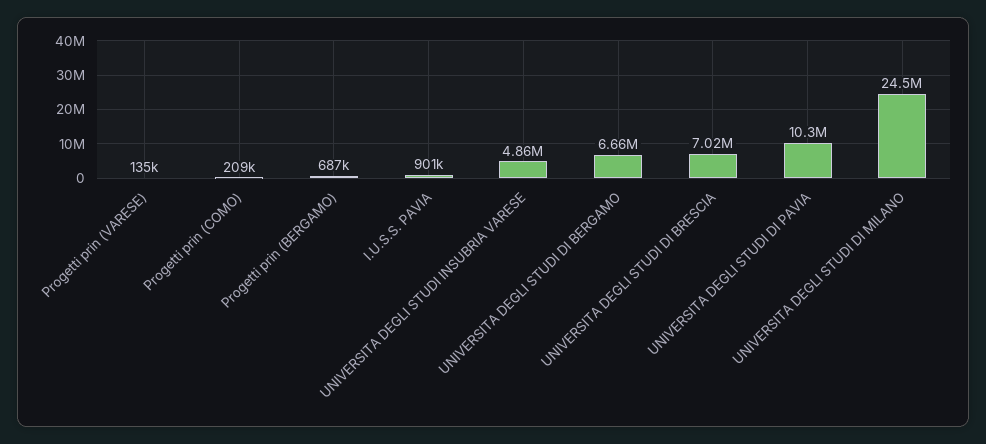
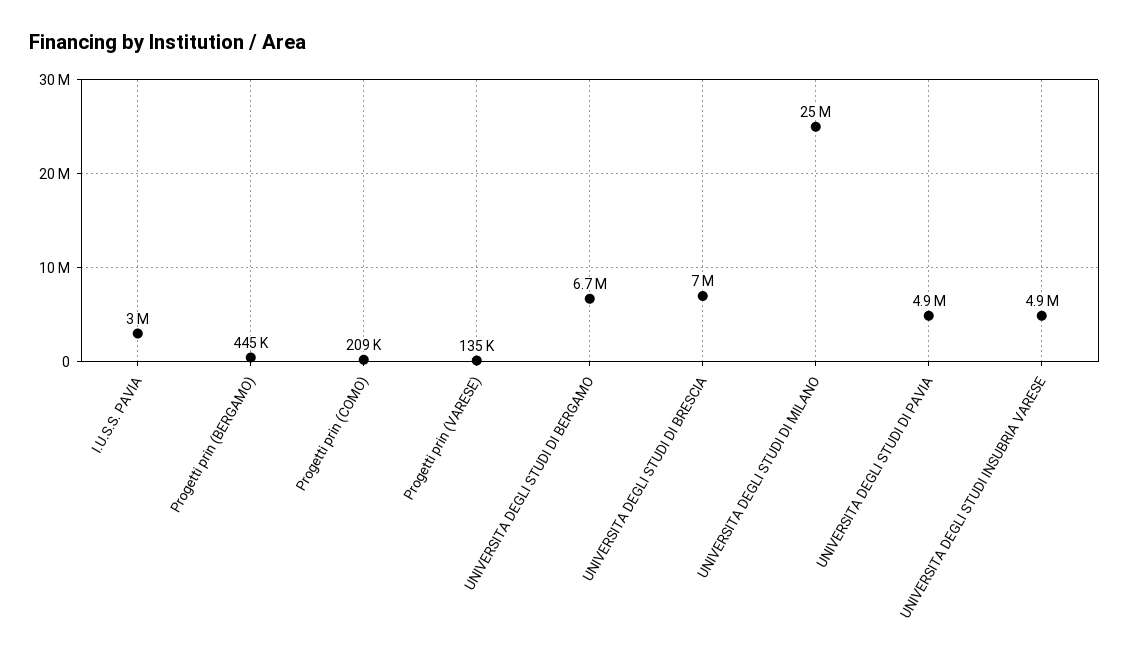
  {
    "Progetti prin (VARESE)": 135000,
    "Progetti prin (COMO)": 209000,
-   "Progetti prin (BERGAMO)": 687000,
+   "Progetti prin (BERGAMO)": 445000,
-   "I.U.S.S. PAVIA": 901000,
+   "I.U.S.S. PAVIA": 3000000,
    "UNIVERSITA DEGLI STUDI INSUBRIA VARESE": 4860000,
    "UNIVERSITA DEGLI STUDI DI BERGAMO": 6660000,
    "UNIVERSITA DEGLI STUDI DI BRESCIA": 7020000,
-   "UNIVERSITA DEGLI STUDI DI PAVIA": 10300000,
+   "UNIVERSITA DEGLI STUDI DI PAVIA": 4900000,
    "UNIVERSITA DEGLI STUDI DI MILANO": 24500000
  }

